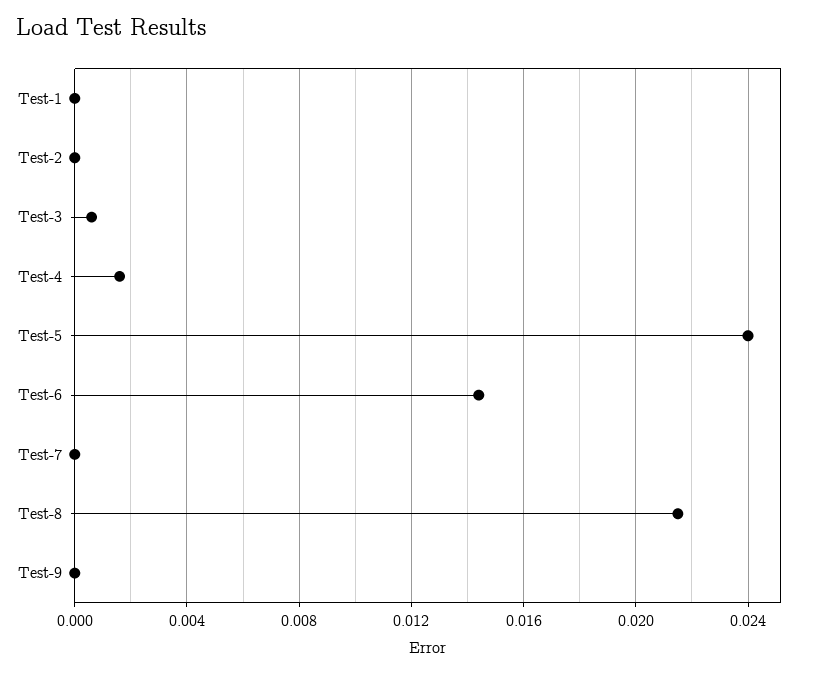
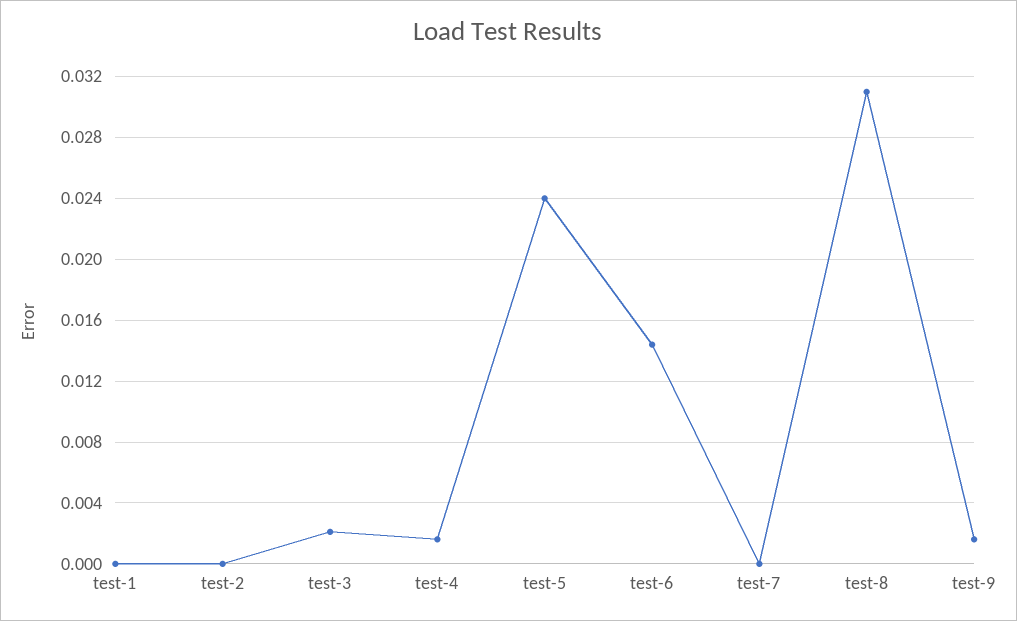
  {
    "Test-1": 0,
    "Test-2": 0,
-   "Test-3": 0.0005,
+   "Test-3": 0.002,
    "Test-4": 0.0015,
    "Test-5": 0.024,
    "Test-6": 0.0145,
    "Test-7": 0,
-   "Test-8": 0.0215,
+   "Test-8": 0.031,
-   "Test-9": 0
+   "Test-9": 0.0015
  }

